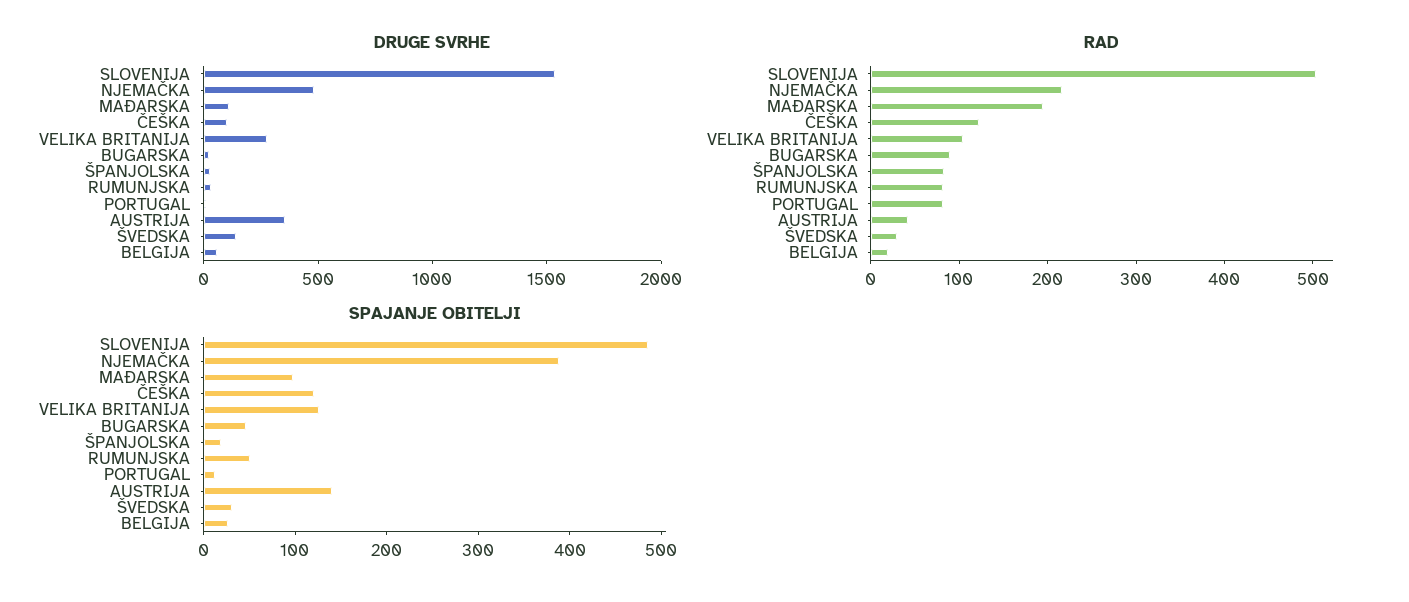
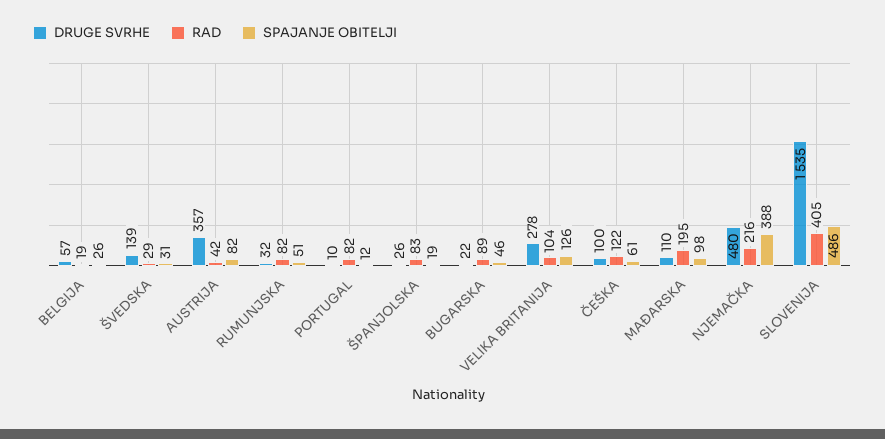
  {
    "DRUGE SVRHE": {
      "SLOVENIJA": 1535,
      "NJEMAČKA": 480,
      "MAĐARSKA": 110,
      "ČEŠKA": 100,
      "VELIKA BRITANIJA": 278,
      "BUGARSKA": 22,
      "ŠPANJOLSKA": 26,
      "RUMUNJSKA": 32,
      "PORTUGAL": 10,
      "AUSTRIJA": 357,
      "ŠVEDSKA": 139,
      "BELGIJA": 57
    },
    "RAD": {
-     "SLOVENIJA": 500,
+     "SLOVENIJA": 405,
      "NJEMAČKA": 216,
      "MAĐARSKA": 195,
      "ČEŠKA": 122,
      "VELIKA BRITANIJA": 104,
      "BUGARSKA": 89,
      "ŠPANJOLSKA": 83,
      "RUMUNJSKA": 82,
      "PORTUGAL": 82,
      "AUSTRIJA": 42,
      "ŠVEDSKA": 29,
      "BELGIJA": 19
    },
    "SPAJANJE OBITELJI": {
      "SLOVENIJA": 486,
      "NJEMAČKA": 388,
      "MAĐARSKA": 98,
-     "ČEŠKA": 120,
+     "ČEŠKA": 61,
      "VELIKA BRITANIJA": 126,
      "BUGARSKA": 46,
      "ŠPANJOLSKA": 19,
      "RUMUNJSKA": 51,
      "PORTUGAL": 12,
-     "AUSTRIJA": 140,
+     "AUSTRIJA": 82,
      "ŠVEDSKA": 31,
      "BELGIJA": 26
    }
  }

